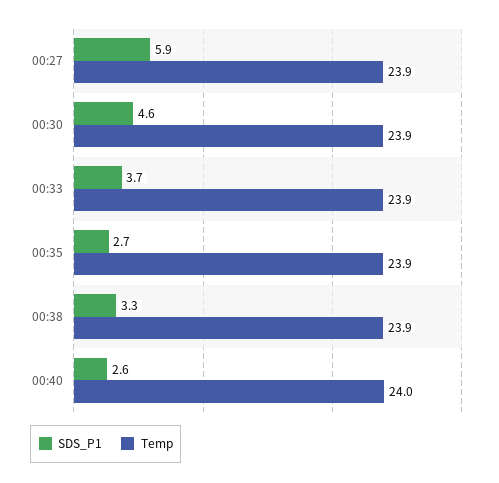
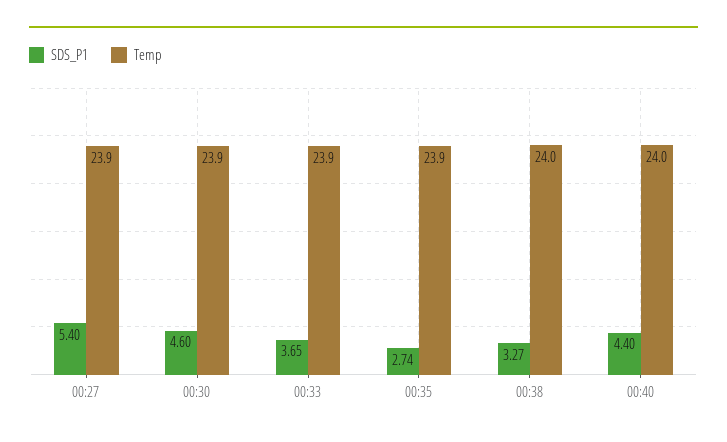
  {
    "SDS_P1": {
-     "00:27": 5.9,
+     "00:27": 5.4,
      "00:30": 4.6,
      "00:33": 3.65,
      "00:35": 2.74,
      "00:38": 3.27,
-     "00:40": 2.6
+     "00:40": 4.4
    },
    "Temp": {
      "00:27": 23.9,
      "00:30": 23.9,
      "00:33": 23.9,
      "00:35": 23.9,
-     "00:38": 23.9,
+     "00:38": 24,
      "00:40": 24
    }
  }

